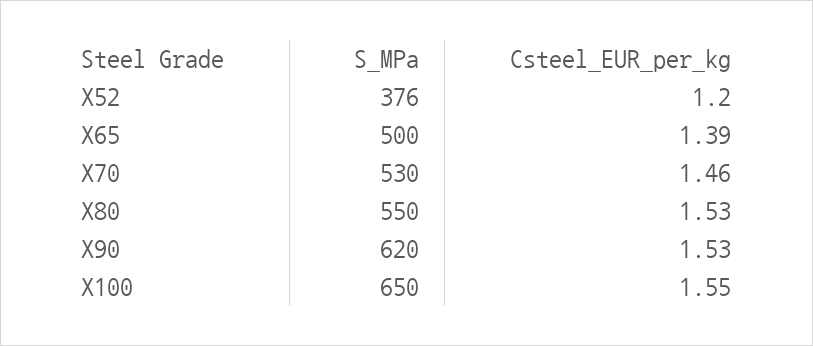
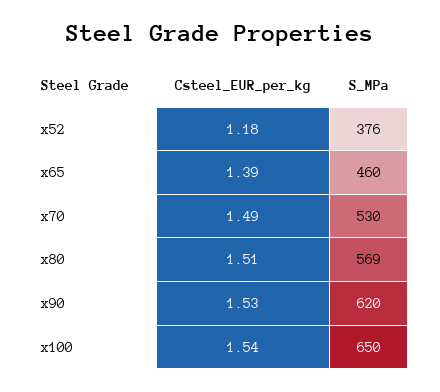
  {
    "S_MPa": {
      "X52": 376,
-     "X65": 500,
+     "X65": 460,
      "X70": 530,
-     "X80": 550,
+     "X80": 569,
      "X90": 620,
      "X100": 650
    },
    "Csteel_EUR_per_kg": {
-     "X52": 1.2,
+     "X52": 1.18,
      "X65": 1.39,
-     "X70": 1.46,
+     "X70": 1.49,
-     "X80": 1.53,
+     "X80": 1.51,
      "X90": 1.53,
-     "X100": 1.55
+     "X100": 1.54
    }
  }

